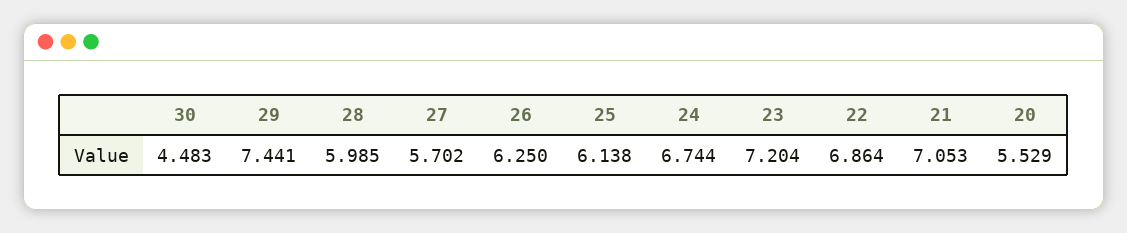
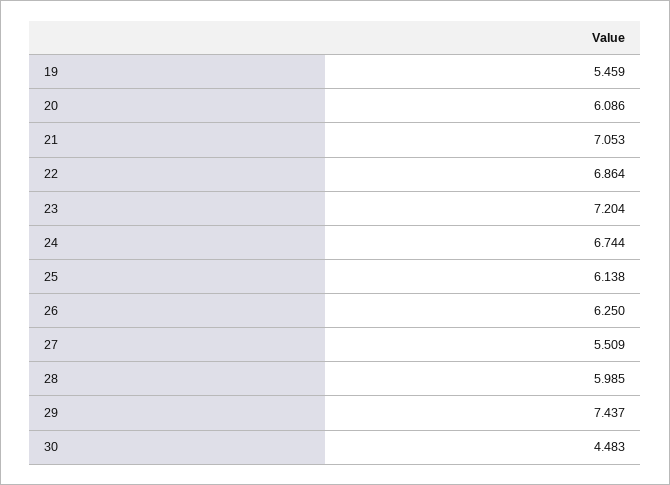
  {
    "30": 4.483,
-   "29": 7.441,
+   "29": 7.437,
    "28": 5.985,
-   "27": 5.702,
+   "27": 5.509,
    "26": 6.25,
    "25": 6.138,
    "24": 6.744,
    "23": 7.204,
    "22": 6.864,
    "21": 7.053,
-   "20": 5.529
+   "20": 6.086,
+   "19": 5.459
  }

